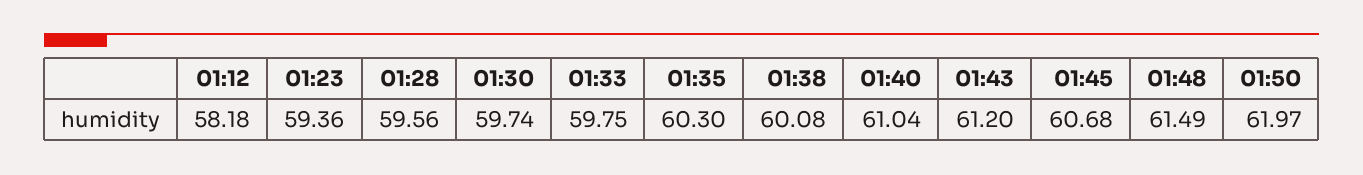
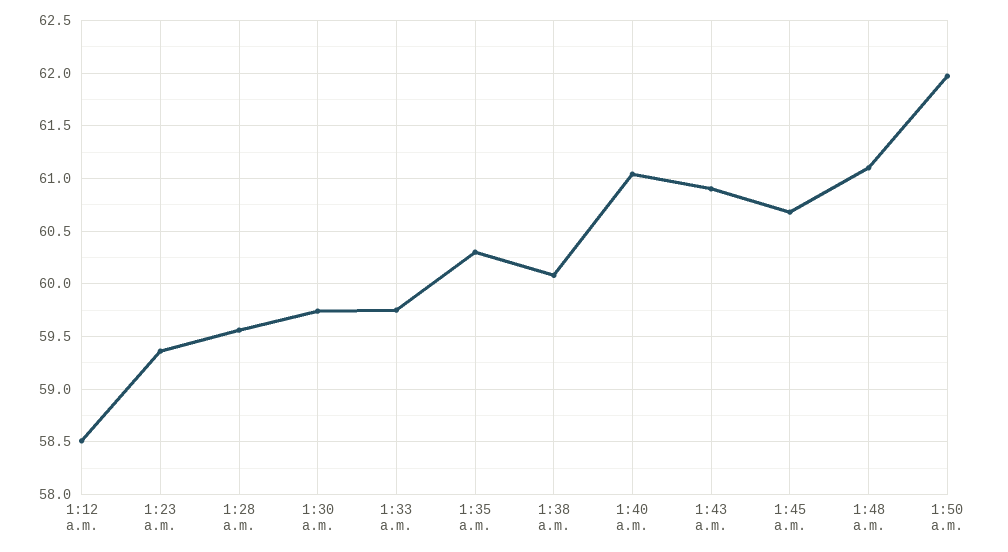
  {
-   "01:12": 58.18,
+   "01:12": 58.5,
    "01:23": 59.36,
    "01:28": 59.56,
    "01:30": 59.74,
    "01:33": 59.75,
    "01:35": 60.3,
    "01:38": 60.08,
    "01:40": 61.04,
-   "01:43": 61.2,
+   "01:43": 60.9,
    "01:45": 60.68,
-   "01:48": 61.49,
+   "01:48": 61.1,
    "01:50": 61.97
  }

